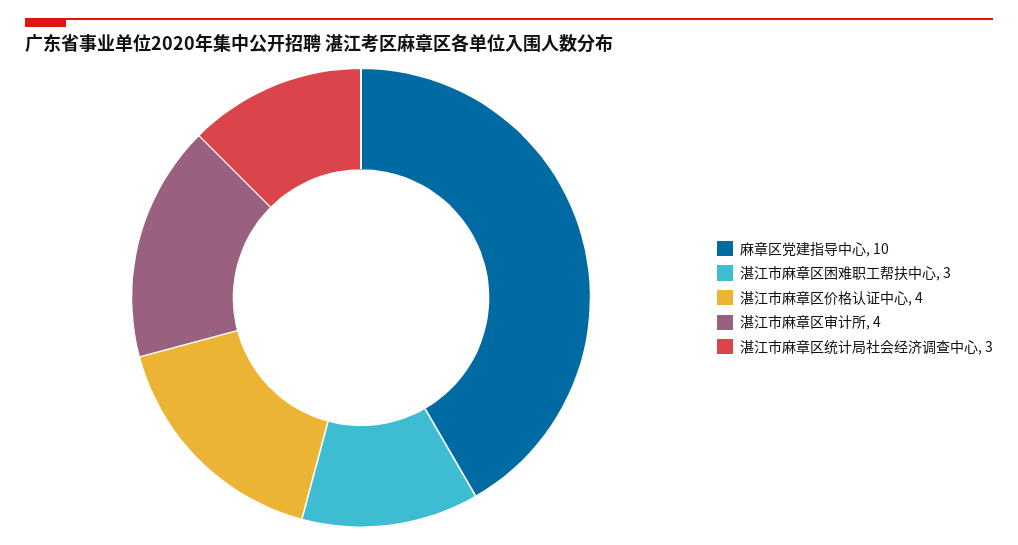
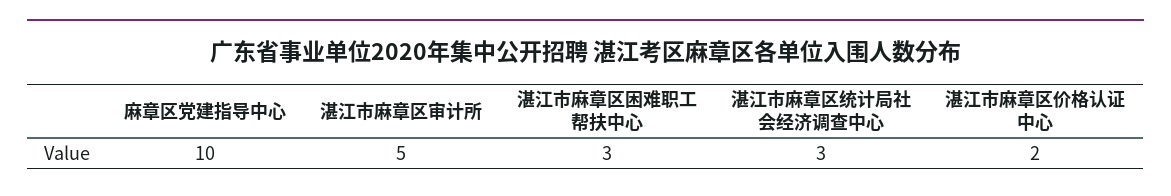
  {
    "麻章区党建指导中心": 10,
    "湛江市麻章区困难职工帮扶中心": 3,
-   "湛江市麻章区价格认证中心": 4,
+   "湛江市麻章区价格认证中心": 2,
-   "湛江市麻章区审计所": 4,
+   "湛江市麻章区审计所": 5,
    "湛江市麻章区统计局社会经济调查中心": 3
  }

